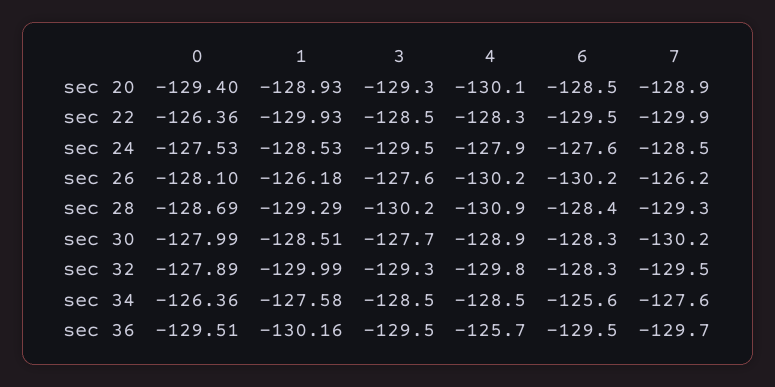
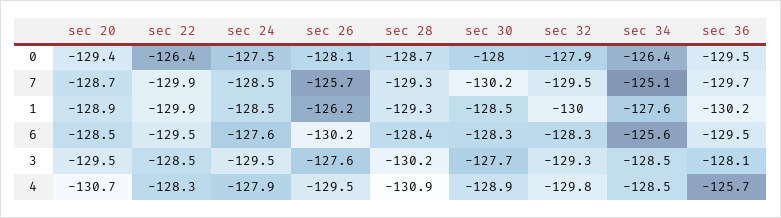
  {
    "0": {
      "sec 20": -129.4,
      "sec 22": -126.36,
      "sec 24": -127.53,
      "sec 26": -128.1,
      "sec 28": -128.69,
      "sec 30": -127.99,
      "sec 32": -127.89,
      "sec 34": -126.36,
      "sec 36": -129.51
    },
    "1": {
      "sec 20": -128.93,
      "sec 22": -129.93,
      "sec 24": -128.53,
      "sec 26": -126.18,
      "sec 28": -129.29,
      "sec 30": -128.51,
      "sec 32": -129.99,
      "sec 34": -127.58,
      "sec 36": -130.16
    },
    "3": {
-     "sec 20": -129.3,
+     "sec 20": -129.5,
      "sec 22": -128.5,
      "sec 24": -129.5,
      "sec 26": -127.6,
      "sec 28": -130.2,
      "sec 30": -127.7,
      "sec 32": -129.3,
      "sec 34": -128.5,
-     "sec 36": -129.5
+     "sec 36": -128.1
    },
    "4": {
-     "sec 20": -130.1,
+     "sec 20": -130.7,
      "sec 22": -128.3,
      "sec 24": -127.9,
-     "sec 26": -130.2,
+     "sec 26": -129.5,
      "sec 28": -130.9,
      "sec 30": -128.9,
      "sec 32": -129.8,
      "sec 34": -128.5,
      "sec 36": -125.7
    },
    "6": {
      "sec 20": -128.5,
      "sec 22": -129.5,
      "sec 24": -127.6,
      "sec 26": -130.2,
      "sec 28": -128.4,
      "sec 30": -128.3,
      "sec 32": -128.3,
      "sec 34": -125.6,
      "sec 36": -129.5
    },
    "7": {
-     "sec 20": -128.9,
+     "sec 20": -128.7,
      "sec 22": -129.9,
      "sec 24": -128.5,
-     "sec 26": -126.2,
+     "sec 26": -125.7,
      "sec 28": -129.3,
      "sec 30": -130.2,
      "sec 32": -129.5,
-     "sec 34": -127.6,
+     "sec 34": -125.1,
      "sec 36": -129.7
    }
  }

